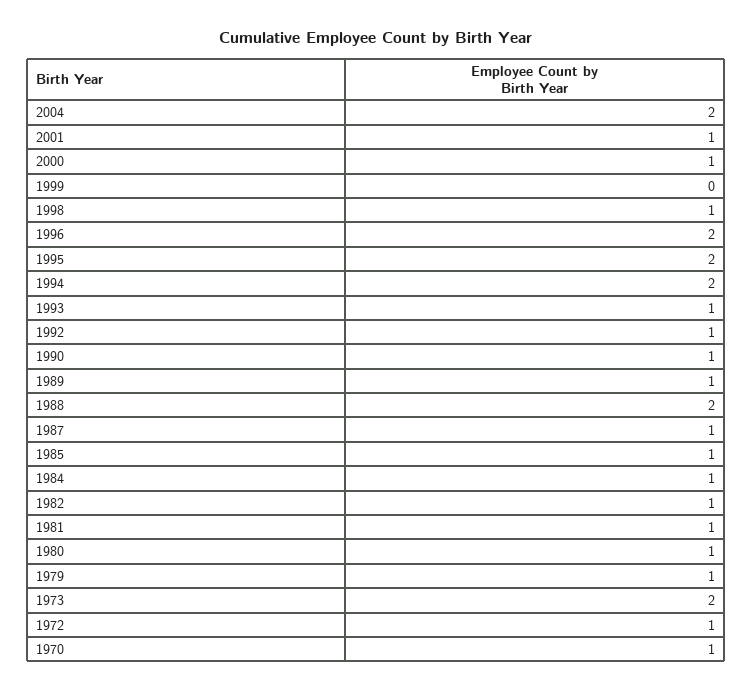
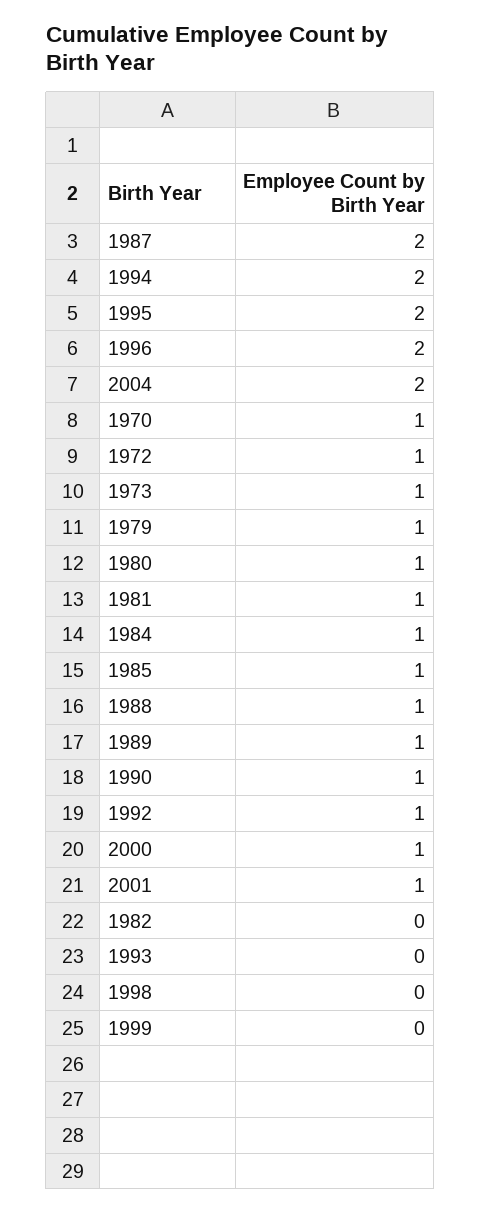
  {
    "2004": 2,
    "2001": 1,
    "2000": 1,
    "1999": 0,
-   "1998": 1,
+   "1998": 0,
    "1996": 2,
    "1995": 2,
    "1994": 2,
-   "1993": 1,
+   "1993": 0,
    "1992": 1,
    "1990": 1,
    "1989": 1,
-   "1988": 2,
+   "1988": 1,
-   "1987": 1,
+   "1987": 2,
    "1985": 1,
    "1984": 1,
-   "1982": 1,
+   "1982": 0,
    "1981": 1,
    "1980": 1,
    "1979": 1,
-   "1973": 2,
+   "1973": 1,
    "1972": 1,
    "1970": 1
  }

